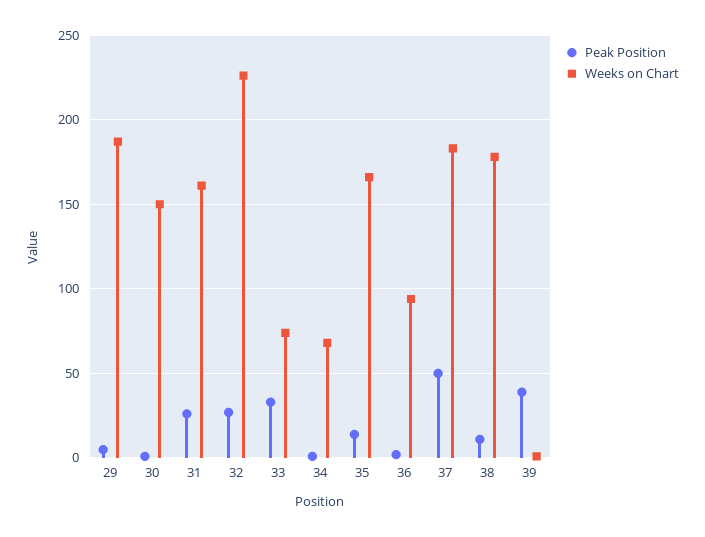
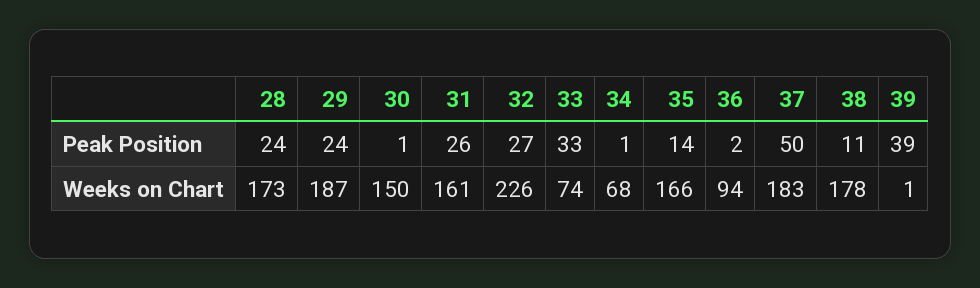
  {
    "Peak Position": {
-     "29": 5,
+     "29": 24,
      "30": 1,
      "31": 26,
      "32": 27,
      "33": 33,
      "34": 1,
      "35": 14,
      "36": 2,
      "37": 50,
      "38": 11,
-     "39": 39
+     "39": 39,
+     "28": 24
    },
    "Weeks on Chart": {
      "29": 187,
      "30": 150,
      "31": 161,
      "32": 226,
      "33": 74,
      "34": 68,
      "35": 166,
      "36": 94,
      "37": 183,
      "38": 178,
-     "39": 1
+     "39": 1,
+     "28": 173
    }
  }

